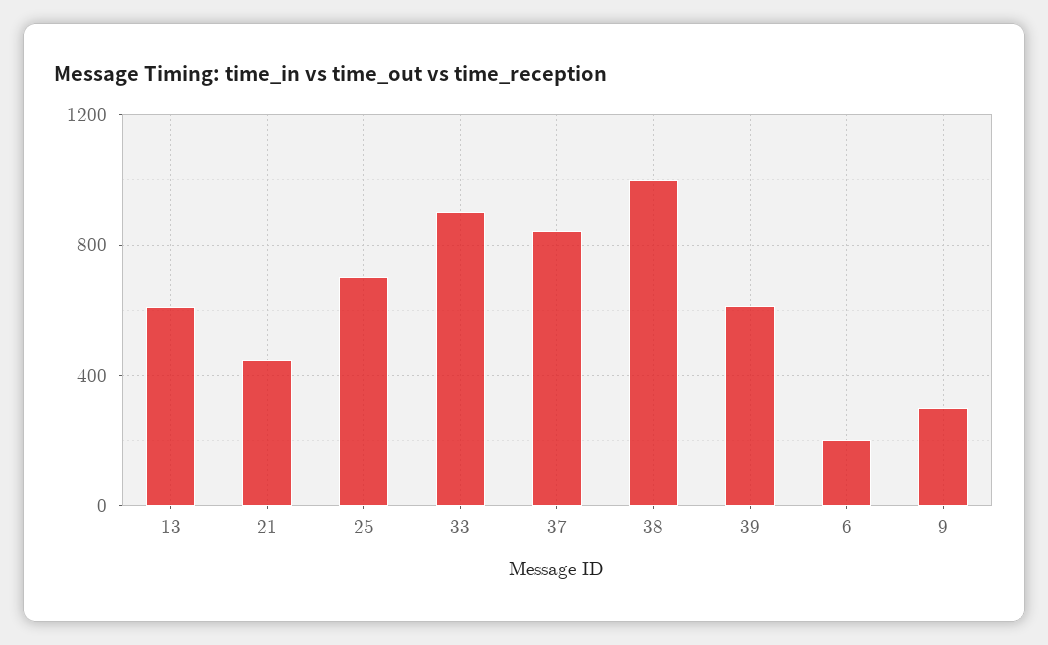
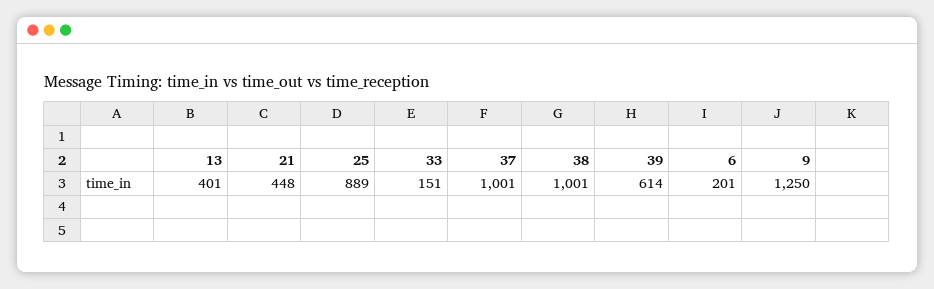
  {
-   "13": 600,
+   "13": 401,
    "21": 448,
-   "25": 700,
+   "25": 889,
-   "33": 900,
+   "33": 151,
-   "37": 850,
+   "37": 1001,
    "38": 1001,
    "39": 614,
    "6": 201,
-   "9": 300
+   "9": 1250
  }

